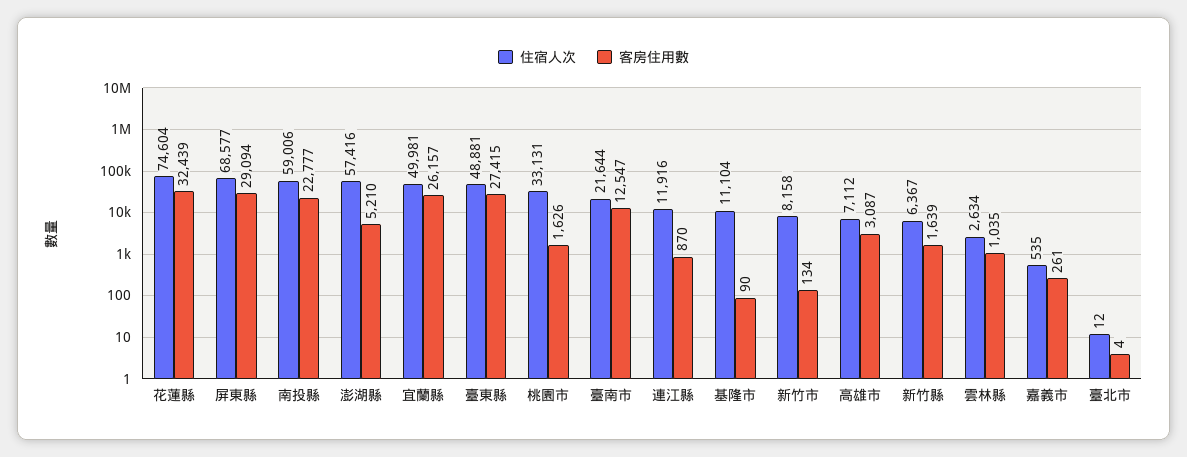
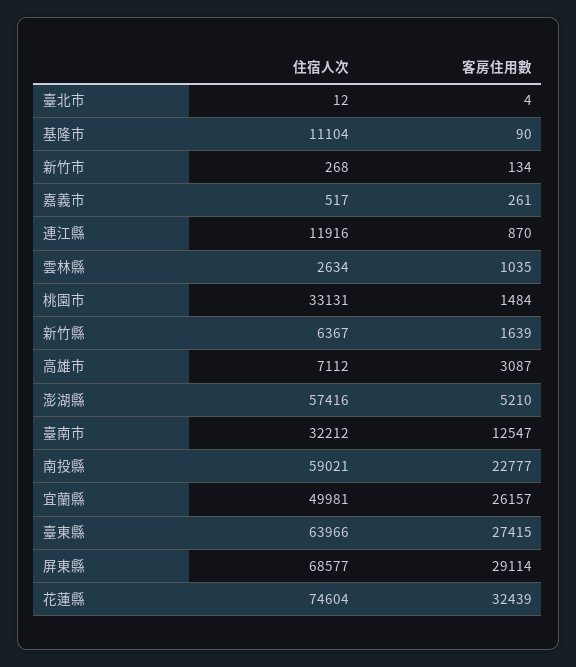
  {
    "住宿人次": {
      "花蓮縣": 74604,
      "屏東縣": 68577,
-     "南投縣": 59006,
+     "南投縣": 59021,
      "澎湖縣": 57416,
      "宜蘭縣": 49981,
-     "臺東縣": 48881,
+     "臺東縣": 63966,
      "桃園市": 33131,
-     "臺南市": 21644,
+     "臺南市": 32212,
      "連江縣": 11916,
      "基隆市": 11104,
-     "新竹市": 8158,
+     "新竹市": 268,
      "高雄市": 7112,
      "新竹縣": 6367,
      "雲林縣": 2634,
-     "嘉義市": 535,
+     "嘉義市": 517,
      "臺北市": 12
    },
    "客房住用數": {
      "花蓮縣": 32439,
-     "屏東縣": 29094,
+     "屏東縣": 29114,
      "南投縣": 22777,
      "澎湖縣": 5210,
      "宜蘭縣": 26157,
      "臺東縣": 27415,
-     "桃園市": 1626,
+     "桃園市": 1484,
      "臺南市": 12547,
      "連江縣": 870,
      "基隆市": 90,
      "新竹市": 134,
      "高雄市": 3087,
      "新竹縣": 1639,
      "雲林縣": 1035,
      "嘉義市": 261,
      "臺北市": 4
    }
  }

